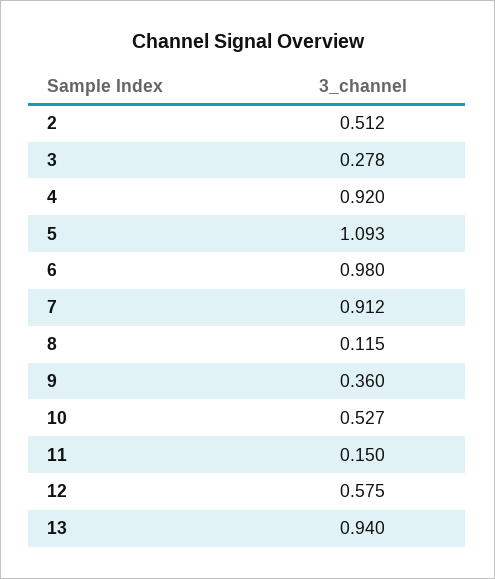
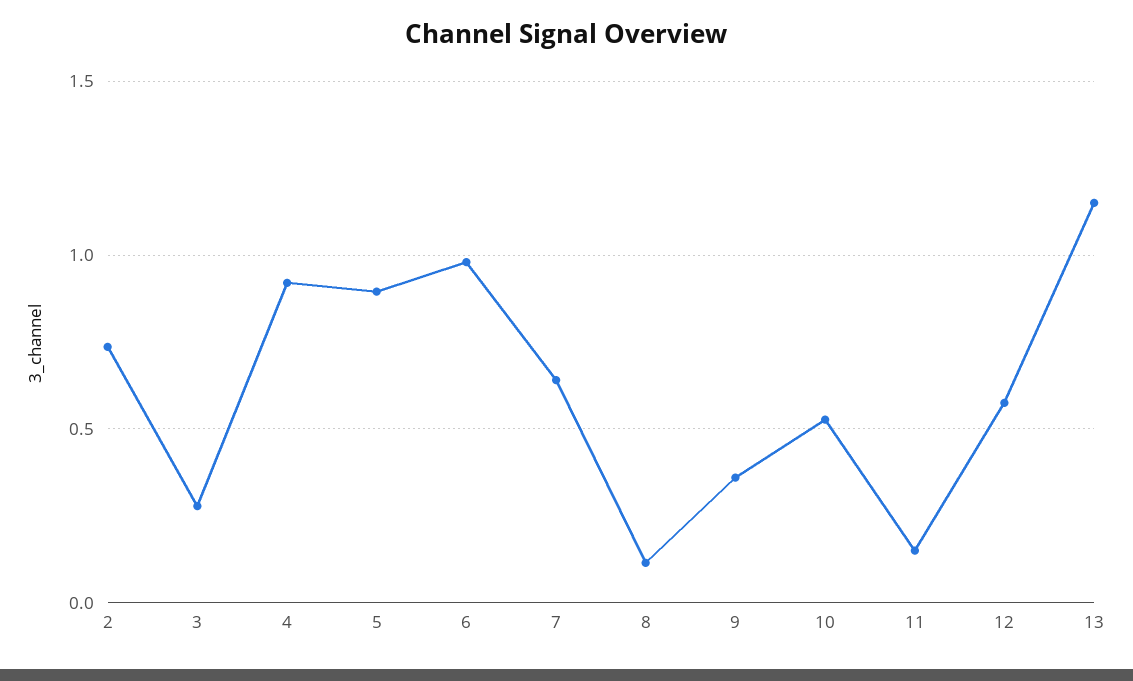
  {
-   "2": 0.512,
+   "2": 0.75,
    "3": 0.278,
    "4": 0.92,
-   "5": 1.093,
+   "5": 0.9,
    "6": 0.98,
-   "7": 0.912,
+   "7": 0.65,
    "8": 0.115,
    "9": 0.36,
    "10": 0.527,
    "11": 0.15,
    "12": 0.575,
-   "13": 0.94
+   "13": 1.15
  }

